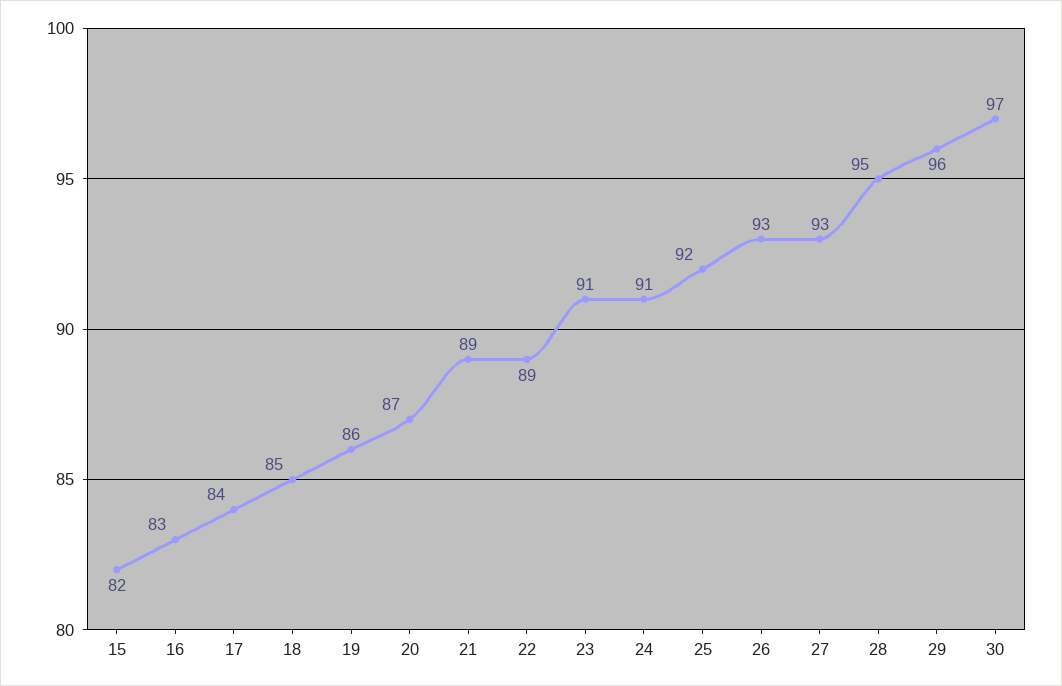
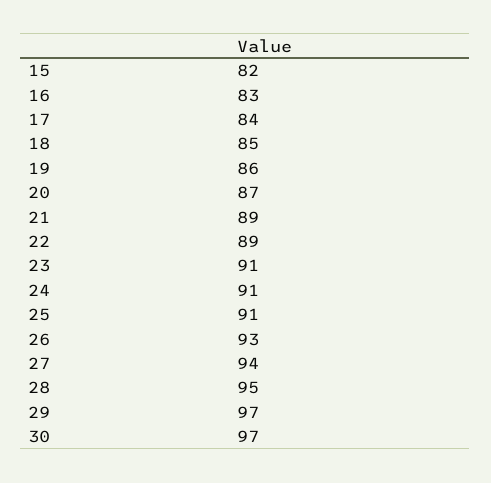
  {
    "15": 82,
    "16": 83,
    "17": 84,
    "18": 85,
    "19": 86,
    "20": 87,
    "21": 89,
    "22": 89,
    "23": 91,
    "24": 91,
-   "25": 92,
+   "25": 91,
    "26": 93,
-   "27": 93,
+   "27": 94,
    "28": 95,
-   "29": 96,
+   "29": 97,
    "30": 97
  }

